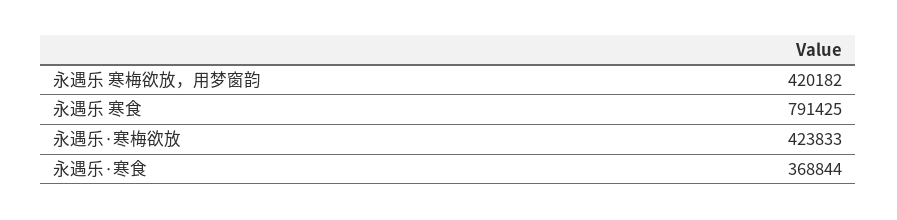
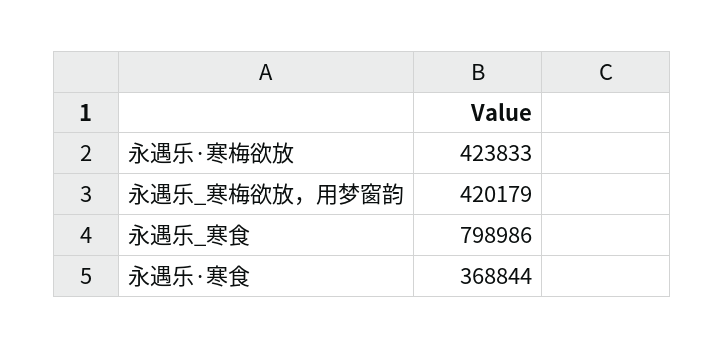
  {
-   "永遇乐 寒梅欲放，用梦窗韵": 420182,
+   "永遇乐 寒梅欲放，用梦窗韵": 420179,
-   "永遇乐 寒食": 791425,
+   "永遇乐 寒食": 798986,
    "永遇乐·寒梅欲放": 423833,
    "永遇乐·寒食": 368844
  }

